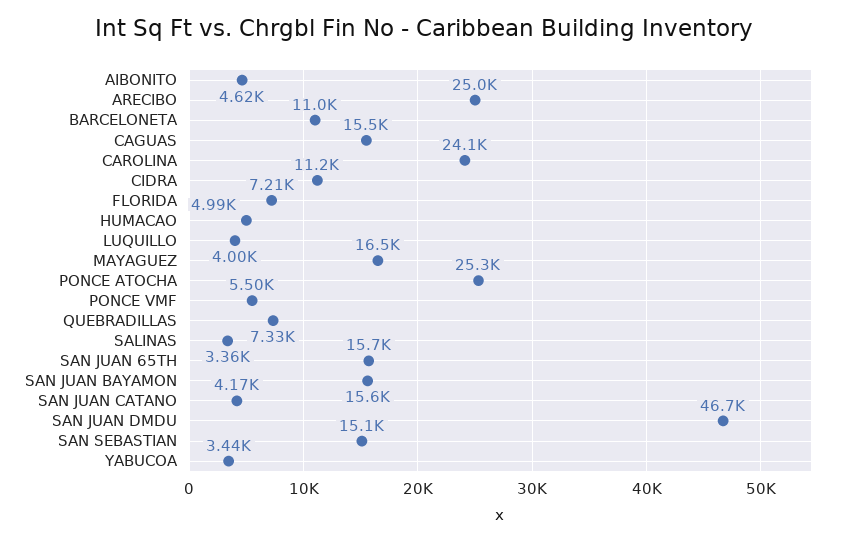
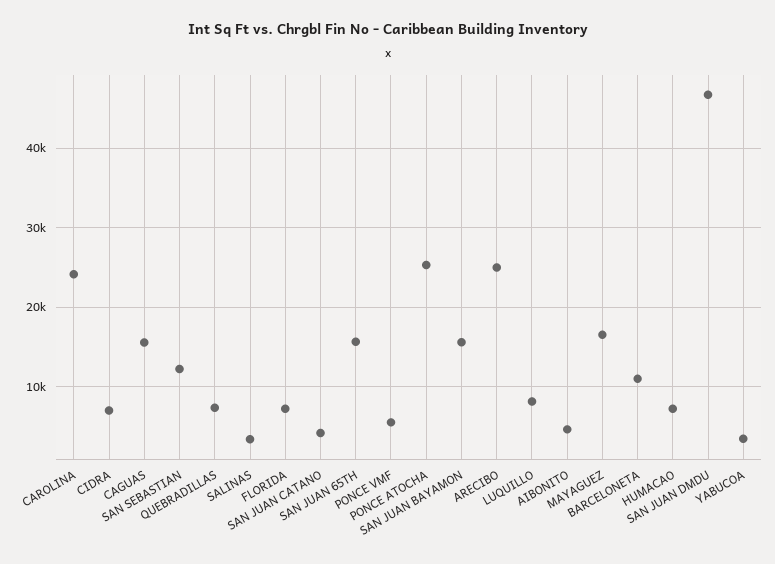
  {
    "AIBONITO": 4620,
    "ARECIBO": 25000,
    "BARCELONETA": 11000,
    "CAGUAS": 15500,
    "CAROLINA": 24100,
-   "CIDRA": 11200,
+   "CIDRA": 7000,
    "FLORIDA": 7210,
-   "HUMACAO": 4990,
+   "HUMACAO": 7000,
-   "LUQUILLO": 4000,
+   "LUQUILLO": 8000,
    "MAYAGUEZ": 16500,
    "PONCE ATOCHA": 25300,
    "PONCE VMF": 5500,
    "QUEBRADILLAS": 7330,
    "SALINAS": 3360,
    "SAN JUAN 65TH": 15700,
    "SAN JUAN BAYAMON": 15600,
    "SAN JUAN CATANO": 4170,
    "SAN JUAN DMDU": 46700,
-   "SAN SEBASTIAN": 15100,
+   "SAN SEBASTIAN": 12000,
    "YABUCOA": 3440
  }

